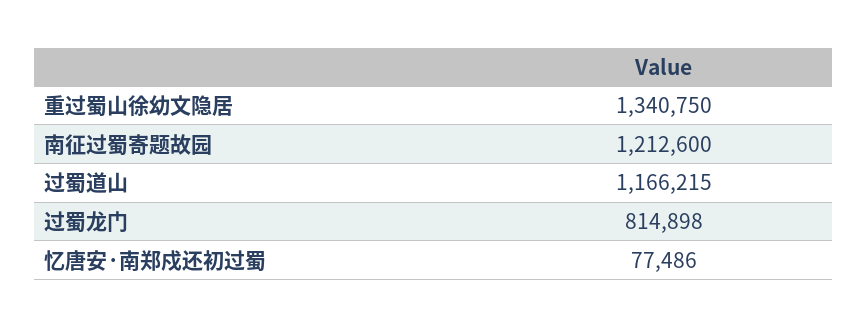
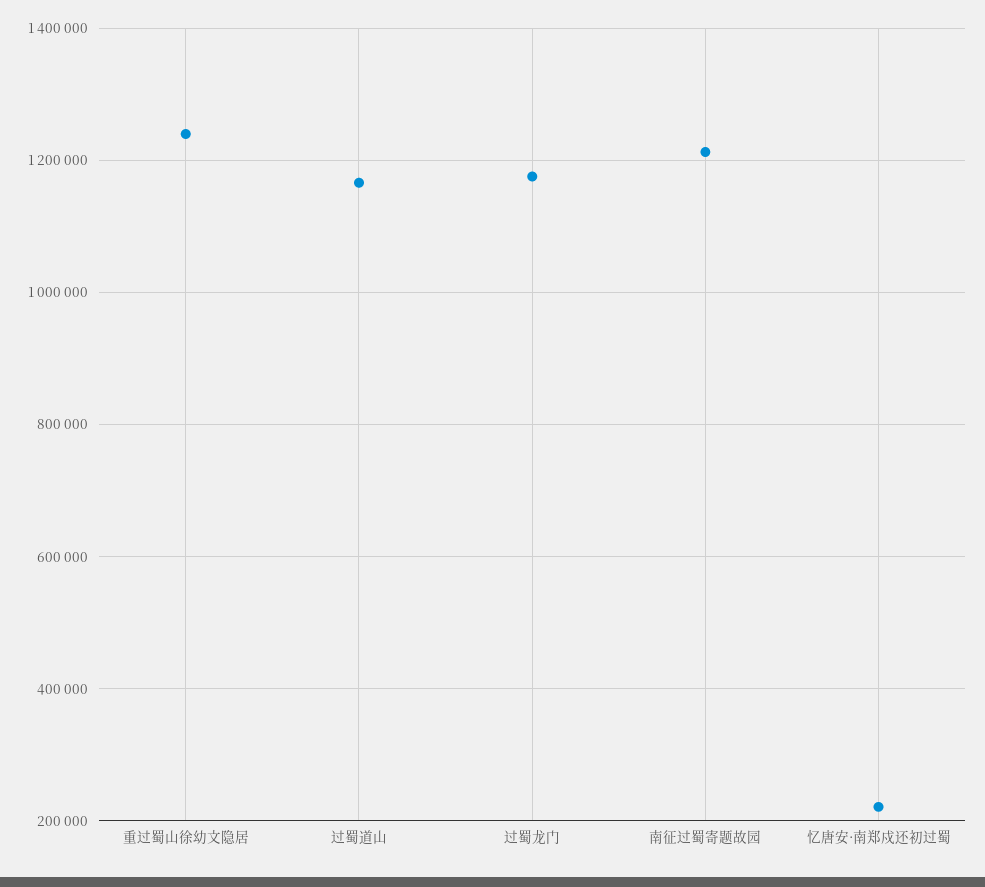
  {
-   "重过蜀山徐幼文隐居": 1340750,
+   "重过蜀山徐幼文隐居": 1240000,
    "南征过蜀寄题故园": 1212600,
    "过蜀道山": 1166215,
-   "过蜀龙门": 814898,
+   "过蜀龙门": 1180000,
-   "忆唐安·南郑戍还初过蜀": 77486
+   "忆唐安·南郑戍还初过蜀": 220000
  }

